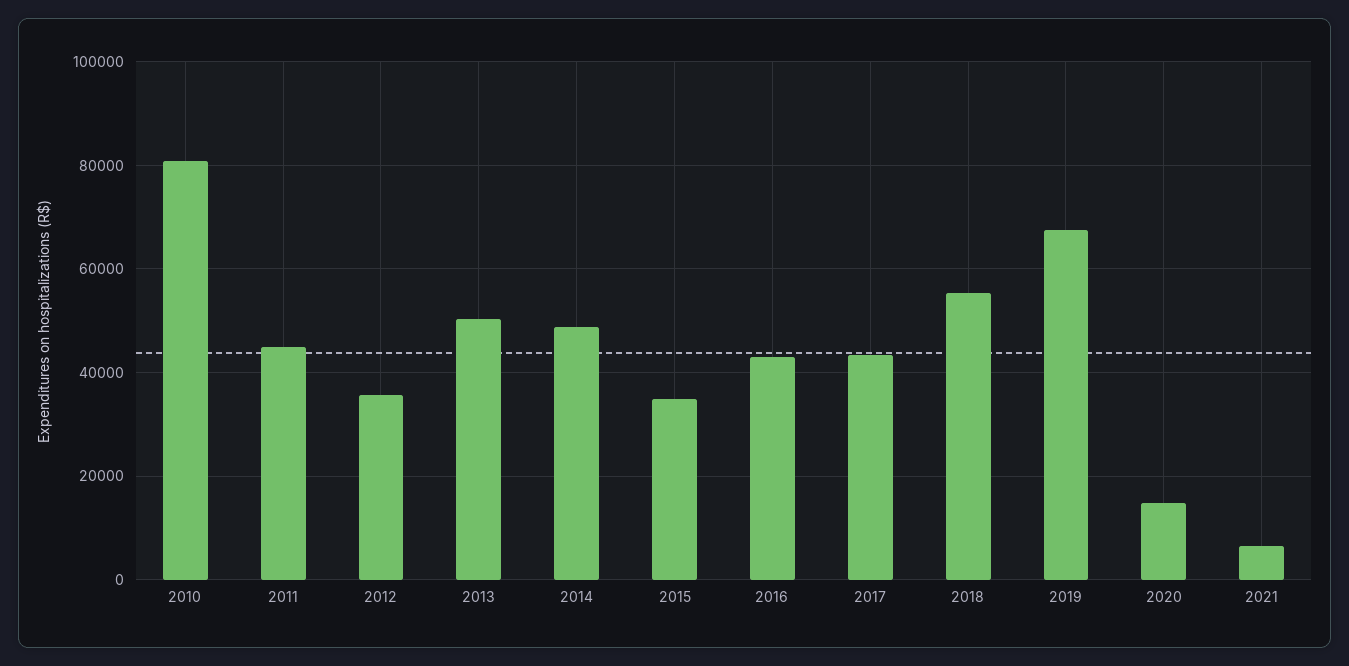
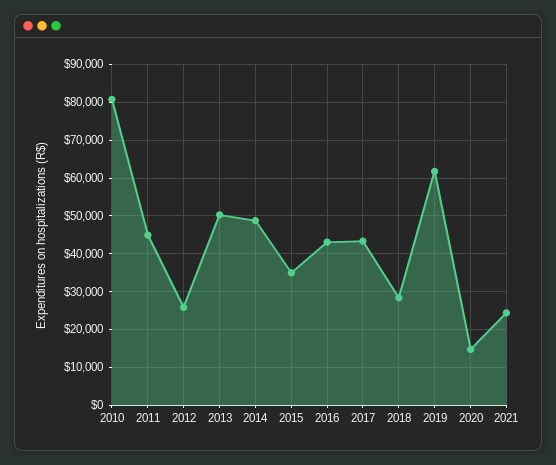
  {
    "2010": 80000,
    "2011": 44000,
-   "2012": 36000,
+   "2012": 26000,
    "2013": 50000,
    "2014": 48000,
    "2015": 34000,
    "2016": 44000,
    "2017": 44000,
-   "2018": 56000,
+   "2018": 28000,
-   "2019": 68000,
+   "2019": 62000,
    "2020": 14000,
-   "2021": 6000
+   "2021": 24000
  }

